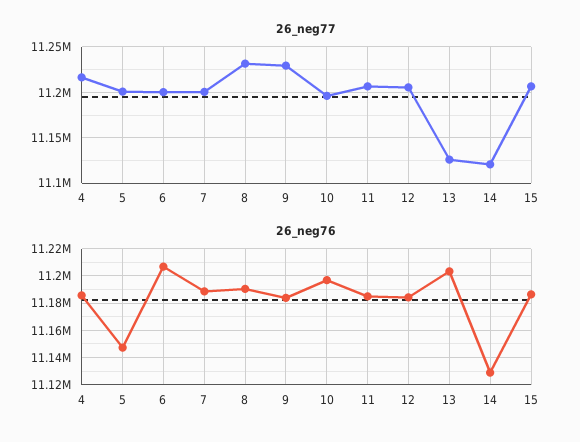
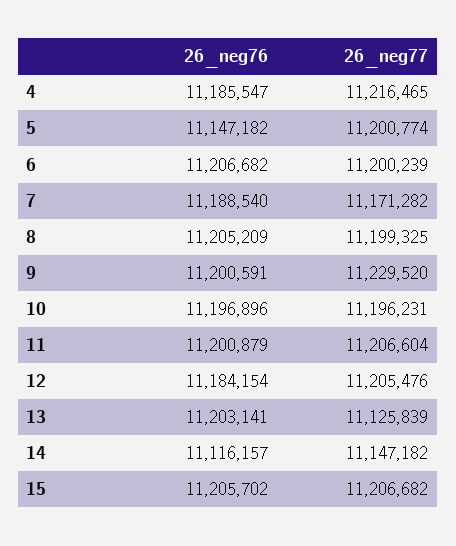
  {
    "26_neg77": {
      "4": 11216465,
      "5": 11200774,
      "6": 11200239,
-     "7": 11200000,
+     "7": 11171282,
-     "8": 11230000,
+     "8": 11199325,
      "9": 11229520,
      "10": 11196231,
      "11": 11206604,
      "12": 11205476,
      "13": 11125839,
-     "14": 11120000,
+     "14": 11147182,
      "15": 11206682
    },
    "26_neg76": {
      "4": 11185547,
      "5": 11147182,
      "6": 11206682,
      "7": 11188540,
-     "8": 11190000,
+     "8": 11205209,
-     "9": 11185000,
+     "9": 11200591,
      "10": 11196896,
-     "11": 11185000,
+     "11": 11200879,
      "12": 11184154,
      "13": 11203141,
-     "14": 11130000,
+     "14": 11116157,
-     "15": 11185000
+     "15": 11205702
    }
  }

